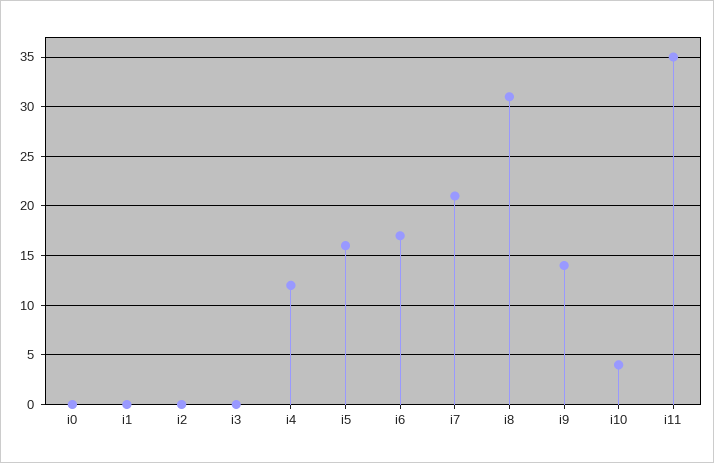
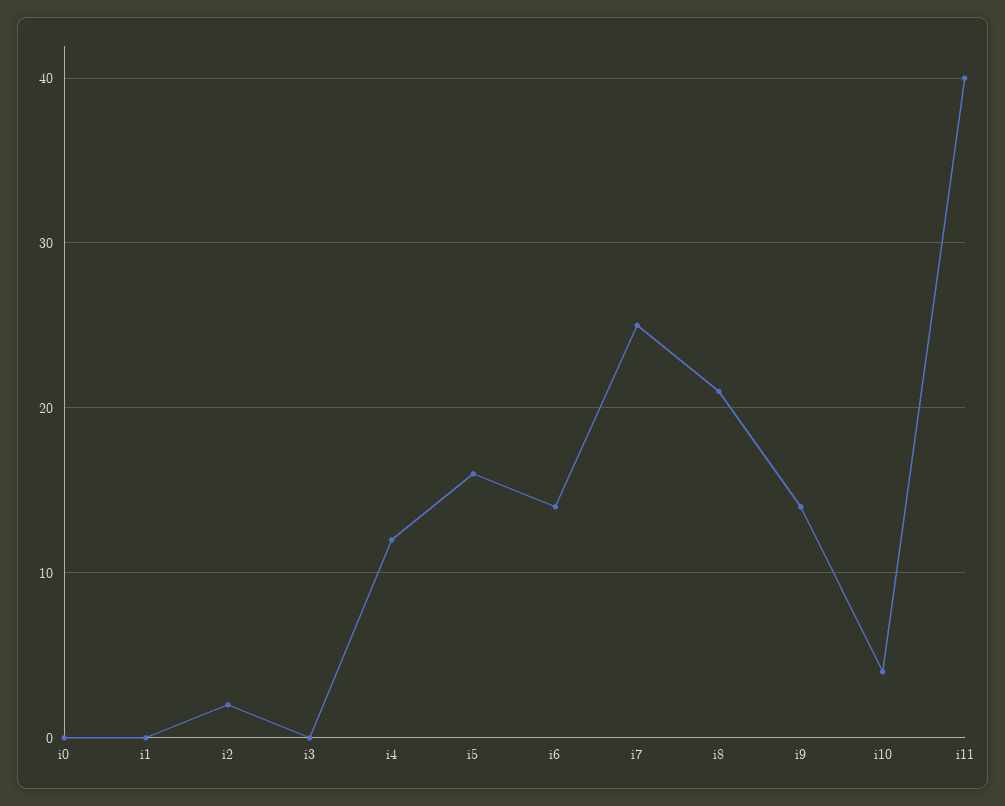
  {
    "i0": 0,
    "i1": 0,
-   "i2": 0,
+   "i2": 2,
    "i3": 0,
    "i4": 12,
    "i5": 16,
-   "i6": 17,
+   "i6": 14,
-   "i7": 21,
+   "i7": 25,
-   "i8": 31,
+   "i8": 21,
    "i9": 14,
    "i10": 4,
-   "i11": 35
+   "i11": 40
  }

